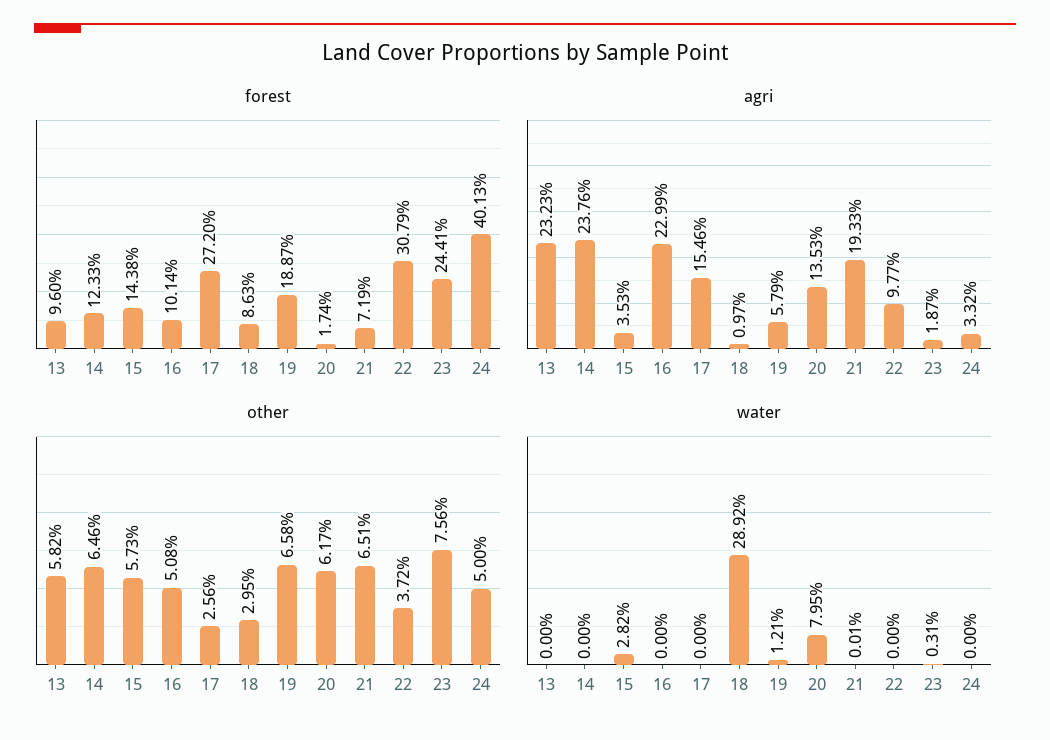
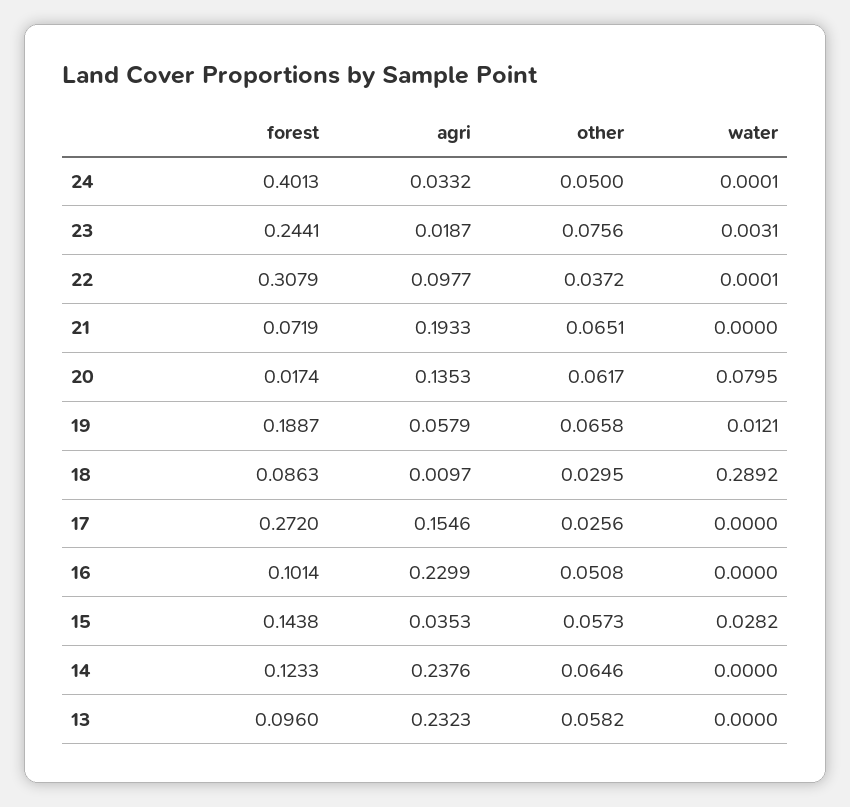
  {
    "forest": {
      "13": 0.096,
      "14": 0.1233,
      "15": 0.1438,
      "16": 0.1014,
      "17": 0.272,
      "18": 0.0863,
      "19": 0.1887,
      "20": 0.0174,
      "21": 0.0719,
      "22": 0.3079,
      "23": 0.2441,
      "24": 0.4013
    },
    "agri": {
      "13": 0.2323,
      "14": 0.2376,
      "15": 0.0353,
      "16": 0.2299,
      "17": 0.1546,
      "18": 0.0097,
      "19": 0.0579,
      "20": 0.1353,
      "21": 0.1933,
      "22": 0.0977,
      "23": 0.0187,
      "24": 0.0332
    },
    "other": {
      "13": 0.0582,
      "14": 0.0646,
      "15": 0.0573,
      "16": 0.0508,
      "17": 0.0256,
      "18": 0.0295,
      "19": 0.0658,
      "20": 0.0617,
      "21": 0.0651,
      "22": 0.0372,
      "23": 0.0756,
      "24": 0.05
    },
    "water": {
      "13": 0,
      "14": 0,
      "15": 0.0282,
      "16": 0,
      "17": 0,
      "18": 0.2892,
      "19": 0.0121,
      "20": 0.0795,
-     "21": 0.0001,
+     "21": 0,
-     "22": 0,
+     "22": 0.0001,
      "23": 0.0031,
-     "24": 0
+     "24": 0.0001
    }
  }

